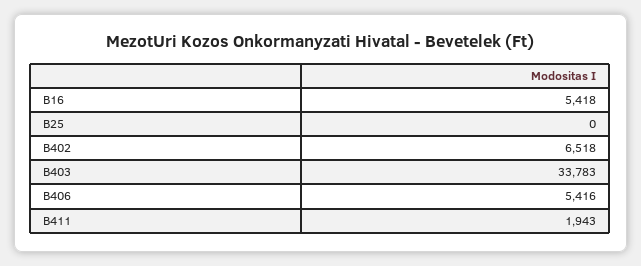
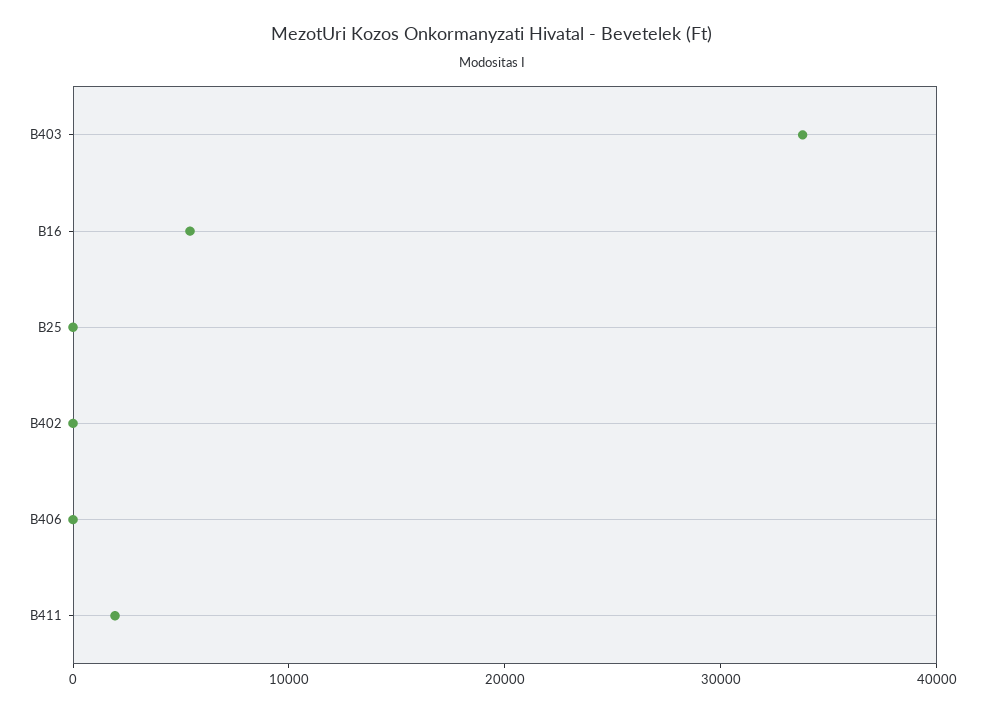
  {
    "B16": 5418,
    "B25": 0,
-   "B402": 6518,
+   "B402": 0,
    "B403": 33783,
-   "B406": 5416,
+   "B406": 0,
    "B411": 1943
  }

